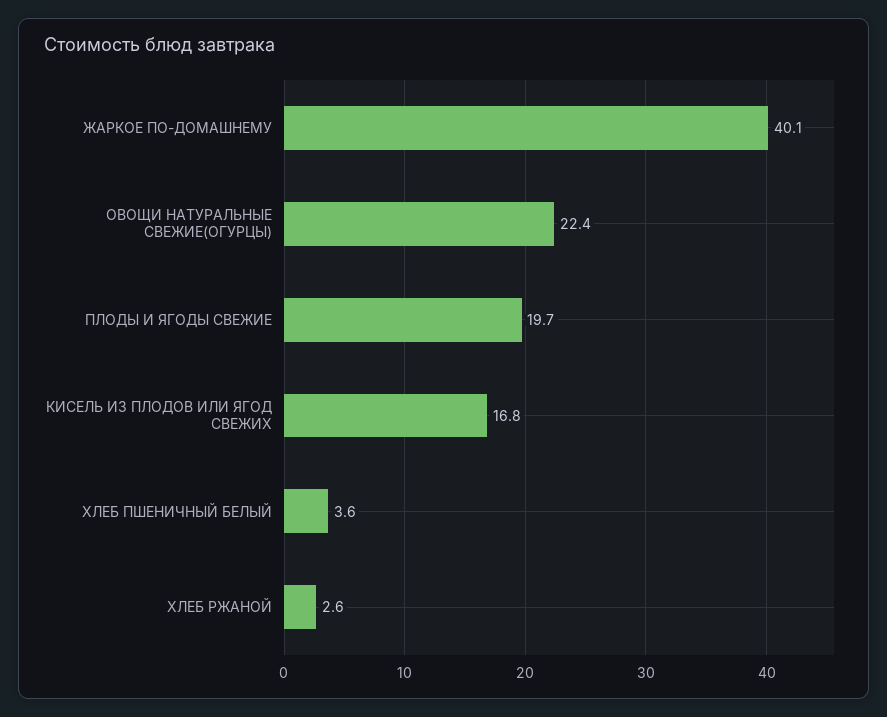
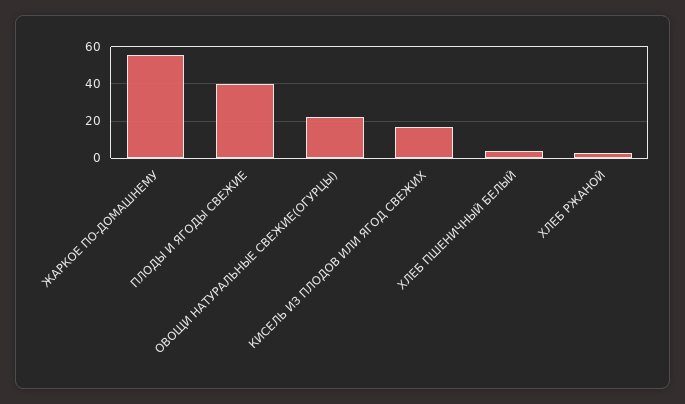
  {
-   "ЖАРКОЕ ПО-ДОМАШНЕМУ": 40.1,
+   "ЖАРКОЕ ПО-ДОМАШНЕМУ": 55,
    "ОВОЩИ НАТУРАЛЬНЫЕ СВЕЖИЕ(ОГУРЦЫ)": 22.4,
-   "ПЛОДЫ И ЯГОДЫ СВЕЖИЕ": 19.7,
+   "ПЛОДЫ И ЯГОДЫ СВЕЖИЕ": 40,
    "КИСЕЛЬ ИЗ ПЛОДОВ ИЛИ ЯГОД СВЕЖИХ": 16.8,
    "ХЛЕБ ПШЕНИЧНЫЙ БЕЛЫЙ": 3.6,
    "ХЛЕБ РЖАНОЙ": 2.6
  }

